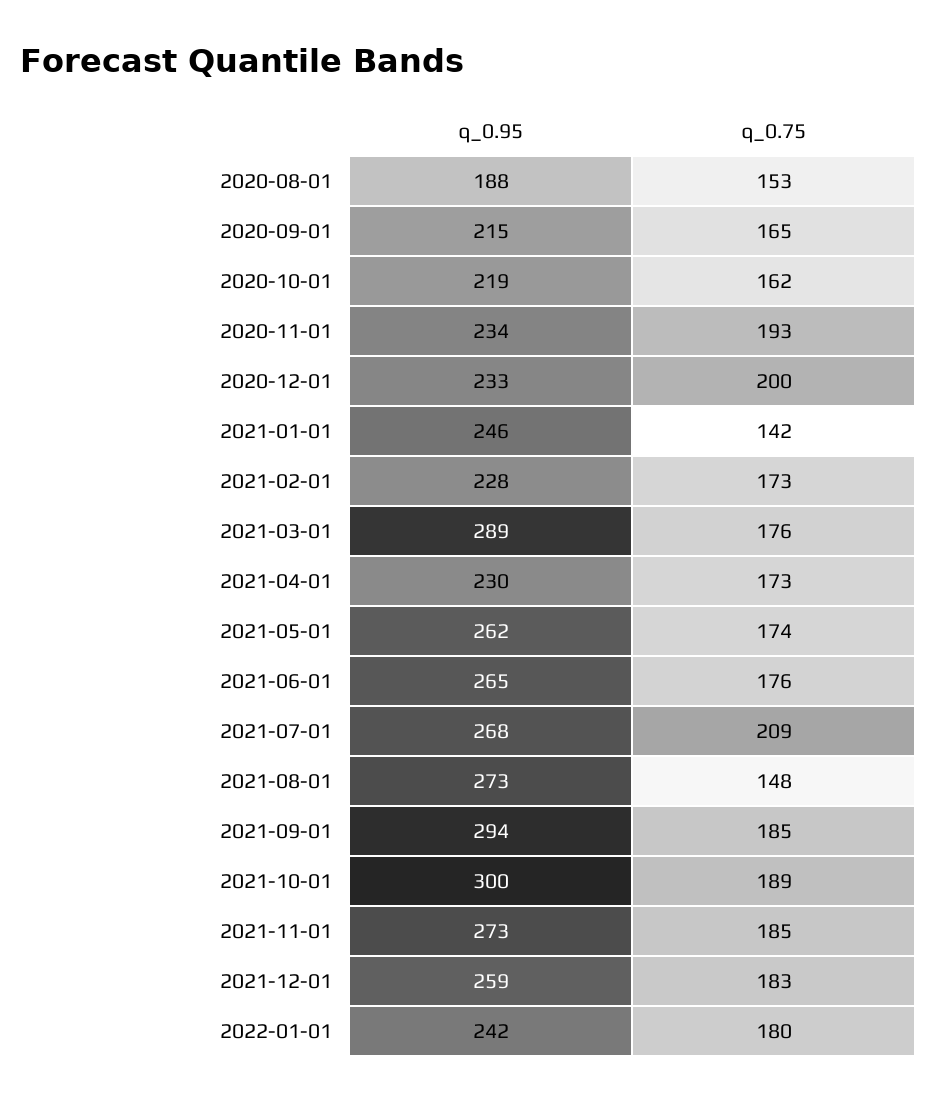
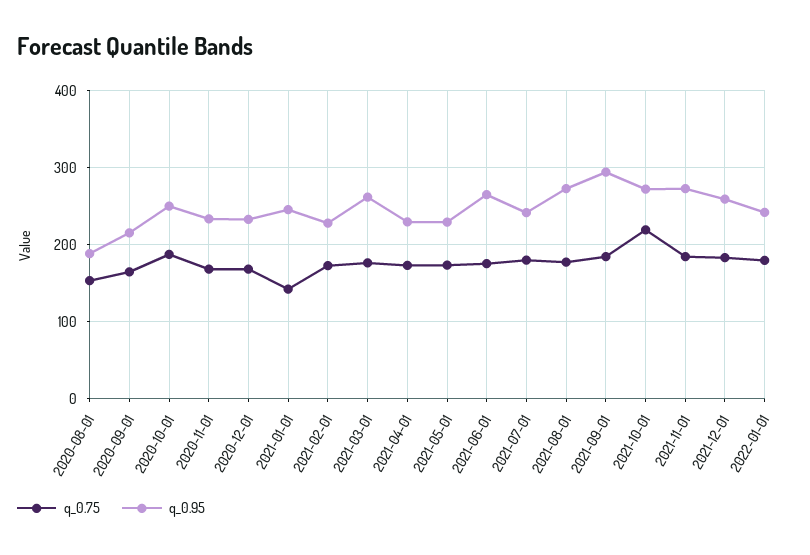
  {
    "q_0.95": {
      "2020-08-01": 188,
      "2020-09-01": 215,
-     "2020-10-01": 219,
+     "2020-10-01": 250,
      "2020-11-01": 234,
      "2020-12-01": 233,
      "2021-01-01": 246,
      "2021-02-01": 228,
-     "2021-03-01": 289,
+     "2021-03-01": 260,
      "2021-04-01": 230,
-     "2021-05-01": 262,
+     "2021-05-01": 230,
      "2021-06-01": 265,
-     "2021-07-01": 268,
+     "2021-07-01": 240,
      "2021-08-01": 273,
      "2021-09-01": 294,
-     "2021-10-01": 300,
+     "2021-10-01": 270,
      "2021-11-01": 273,
      "2021-12-01": 259,
      "2022-01-01": 242
    },
    "q_0.75": {
      "2020-08-01": 153,
      "2020-09-01": 165,
-     "2020-10-01": 162,
+     "2020-10-01": 190,
-     "2020-11-01": 193,
+     "2020-11-01": 170,
-     "2020-12-01": 200,
+     "2020-12-01": 170,
      "2021-01-01": 142,
      "2021-02-01": 173,
      "2021-03-01": 176,
      "2021-04-01": 173,
      "2021-05-01": 174,
      "2021-06-01": 176,
-     "2021-07-01": 209,
+     "2021-07-01": 180,
-     "2021-08-01": 148,
+     "2021-08-01": 180,
      "2021-09-01": 185,
-     "2021-10-01": 189,
+     "2021-10-01": 220,
      "2021-11-01": 185,
      "2021-12-01": 183,
      "2022-01-01": 180
    }
  }

